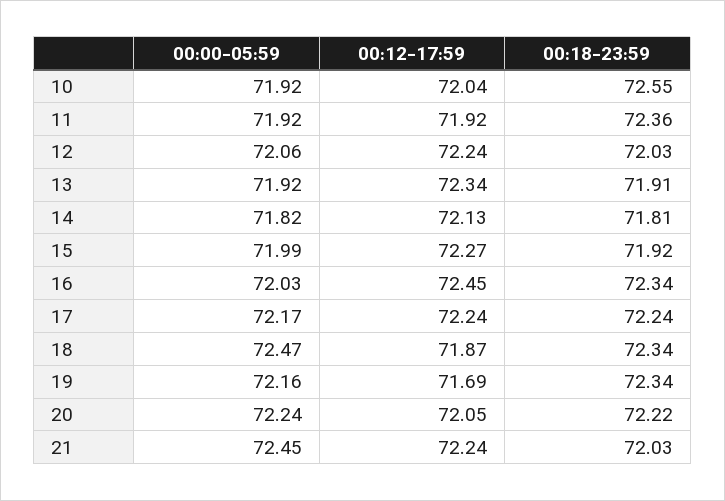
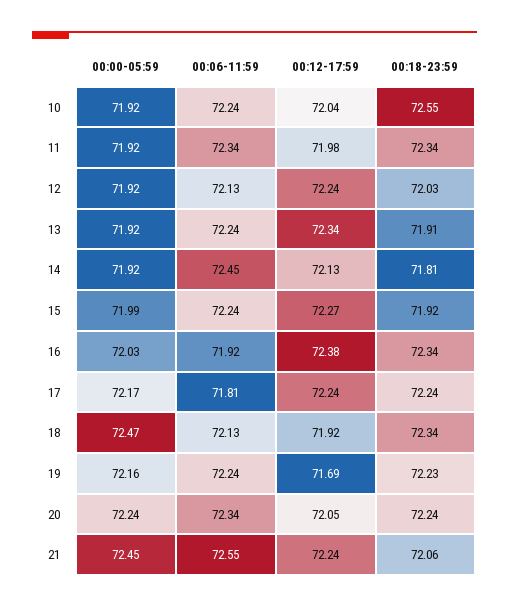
  {
    "00:00-05:59": {
      "10": 71.92,
      "11": 71.92,
-     "12": 72.06,
+     "12": 71.92,
      "13": 71.92,
-     "14": 71.82,
+     "14": 71.92,
      "15": 71.99,
      "16": 72.03,
      "17": 72.17,
      "18": 72.47,
      "19": 72.16,
      "20": 72.24,
      "21": 72.45
    },
    "00:12-17:59": {
      "10": 72.04,
-     "11": 71.92,
+     "11": 71.98,
      "12": 72.24,
      "13": 72.34,
      "14": 72.13,
      "15": 72.27,
-     "16": 72.45,
+     "16": 72.38,
      "17": 72.24,
-     "18": 71.87,
+     "18": 71.92,
      "19": 71.69,
      "20": 72.05,
      "21": 72.24
    },
    "00:18-23:59": {
      "10": 72.55,
-     "11": 72.36,
+     "11": 72.34,
      "12": 72.03,
      "13": 71.91,
      "14": 71.81,
      "15": 71.92,
      "16": 72.34,
      "17": 72.24,
      "18": 72.34,
-     "19": 72.34,
+     "19": 72.23,
-     "20": 72.22,
+     "20": 72.24,
-     "21": 72.03
+     "21": 72.06
-   }
+   },
+   "00:06-11:59": {
+     "10": 72.24,
+     "11": 72.34,
+     "12": 72.13,
+     "13": 72.24,
+     "14": 72.45,
+     "15": 72.24,
+     "16": 71.92,
+     "17": 71.81,
+     "18": 72.13,
+     "19": 72.24,
+     "20": 72.34,
+     "21": 72.55
+   }
  }

